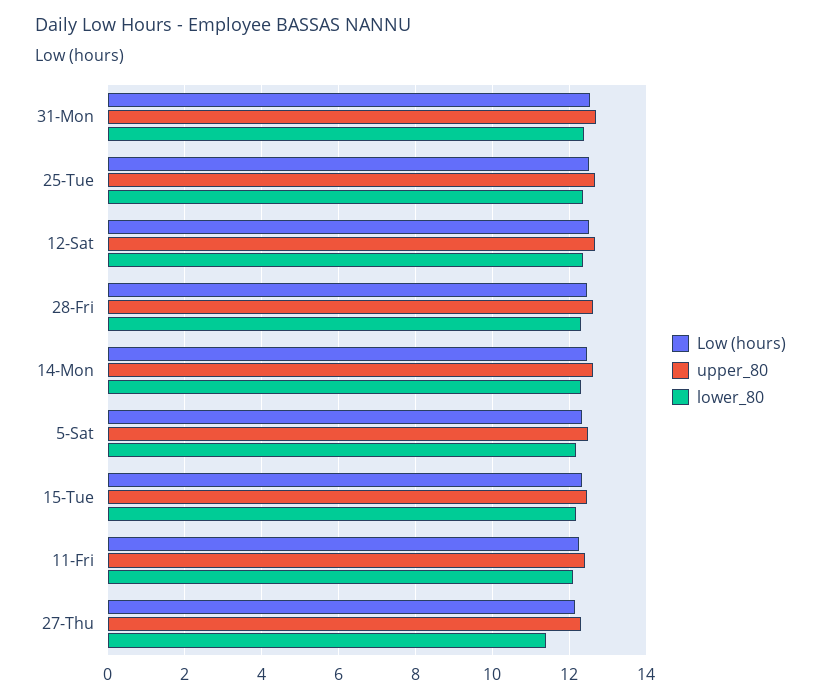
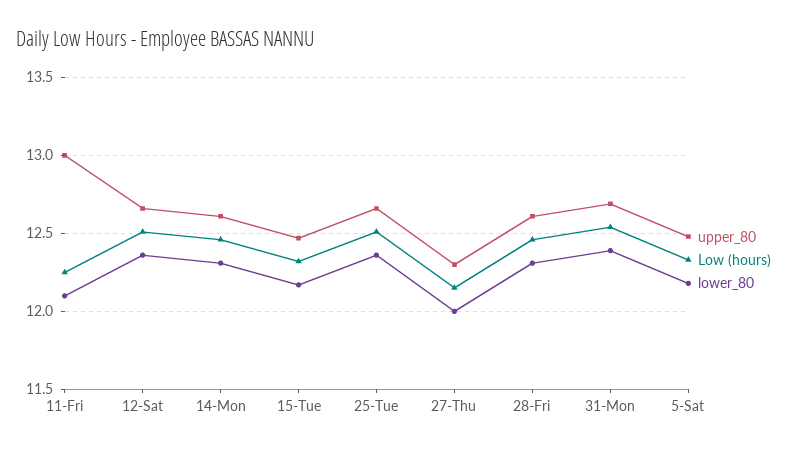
  {
    "Low (hours)": {
      "31-Mon": 12.55,
      "25-Tue": 12.5,
      "12-Sat": 12.5,
      "28-Fri": 12.45,
      "14-Mon": 12.45,
      "5-Sat": 12.35,
      "15-Tue": 12.3,
      "11-Fri": 12.25,
      "27-Thu": 12.15
    },
    "upper_80": {
      "31-Mon": 12.7,
      "25-Tue": 12.65,
      "12-Sat": 12.65,
      "28-Fri": 12.6,
      "14-Mon": 12.6,
      "5-Sat": 12.5,
      "15-Tue": 12.45,
-     "11-Fri": 12.4,
+     "11-Fri": 13,
      "27-Thu": 12.3
    },
    "lower_80": {
      "31-Mon": 12.4,
      "25-Tue": 12.35,
      "12-Sat": 12.35,
      "28-Fri": 12.3,
      "14-Mon": 12.3,
      "5-Sat": 12.2,
      "15-Tue": 12.15,
      "11-Fri": 12.1,
-     "27-Thu": 11.4
+     "27-Thu": 12
    }
  }

